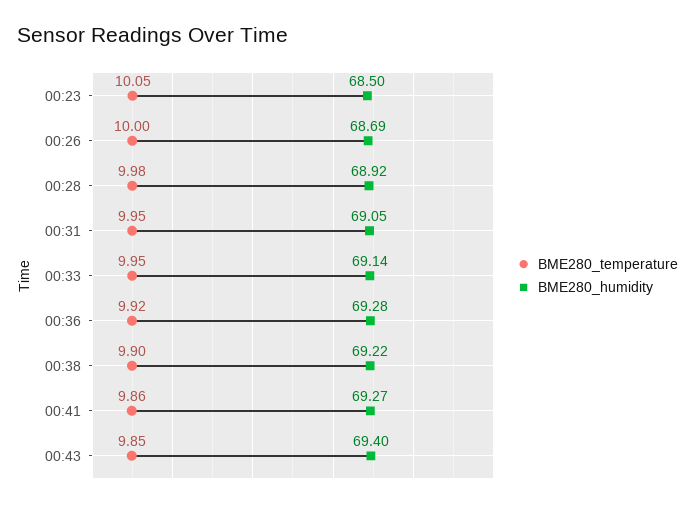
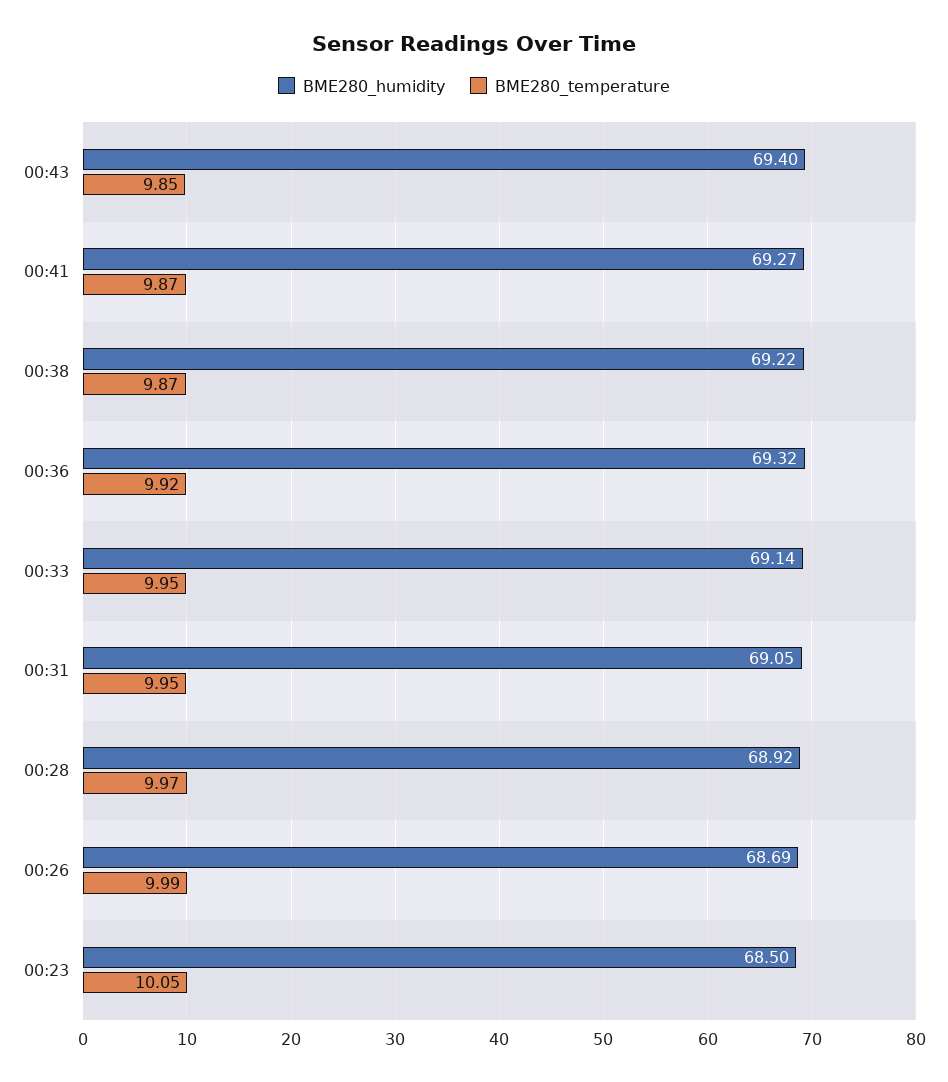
  {
    "BME280_temperature": {
      "00:23": 10.05,
-     "00:26": 10,
+     "00:26": 9.99,
-     "00:28": 9.98,
+     "00:28": 9.97,
      "00:31": 9.95,
      "00:33": 9.95,
      "00:36": 9.92,
-     "00:38": 9.9,
+     "00:38": 9.87,
-     "00:41": 9.86,
+     "00:41": 9.87,
      "00:43": 9.85
    },
    "BME280_humidity": {
      "00:23": 68.5,
      "00:26": 68.69,
      "00:28": 68.92,
      "00:31": 69.05,
      "00:33": 69.14,
-     "00:36": 69.28,
+     "00:36": 69.32,
      "00:38": 69.22,
      "00:41": 69.27,
      "00:43": 69.4
    }
  }

